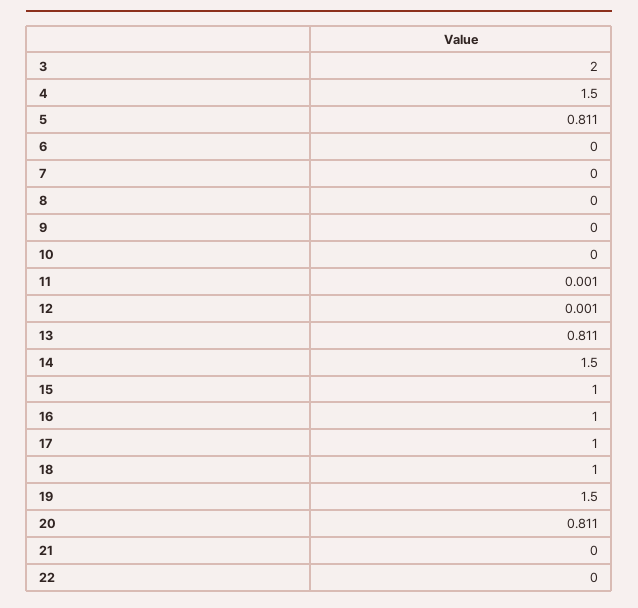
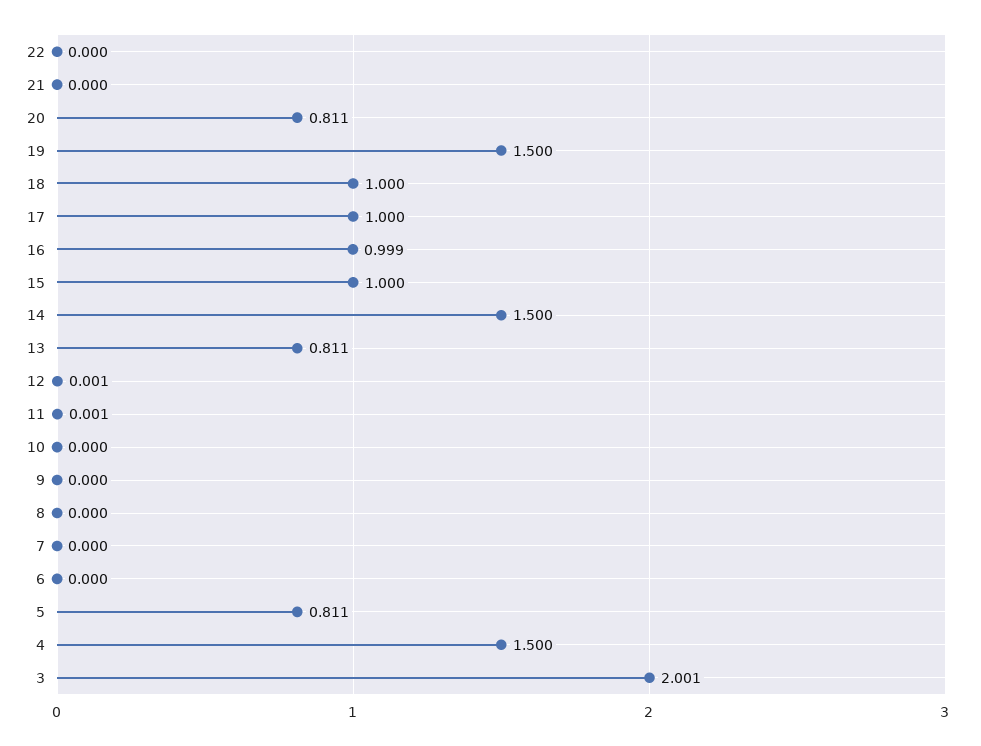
  {
-   "3": 2,
+   "3": 2.001,
    "4": 1.5,
    "5": 0.811,
    "6": 0,
    "7": 0,
    "8": 0,
    "9": 0,
    "10": 0,
    "11": 0.001,
    "12": 0.001,
    "13": 0.811,
    "14": 1.5,
    "15": 1,
-   "16": 1,
+   "16": 0.999,
    "17": 1,
    "18": 1,
    "19": 1.5,
    "20": 0.811,
    "21": 0,
    "22": 0
  }

